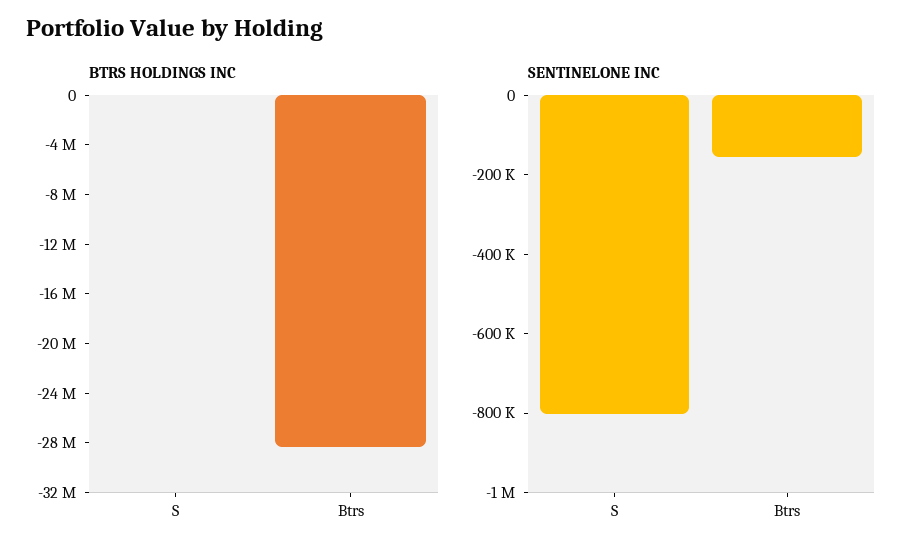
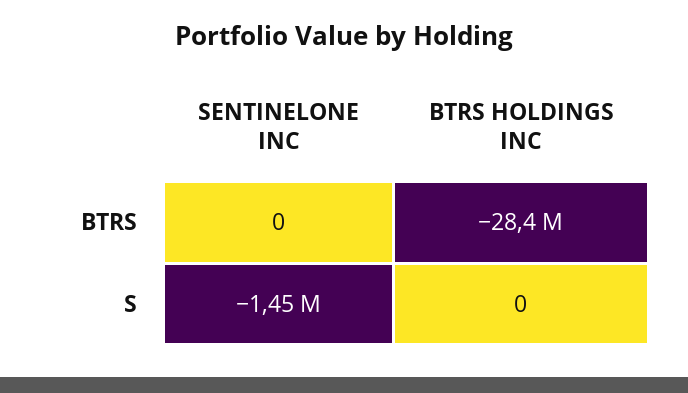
  {
    "BTRS HOLDINGS INC": {
      "S": 0,
      "Btrs": -28400000
    },
    "SENTINELONE INC": {
-     "S": -800000,
+     "S": -1450000,
-     "Btrs": -150000
+     "Btrs": 0
    }
  }

